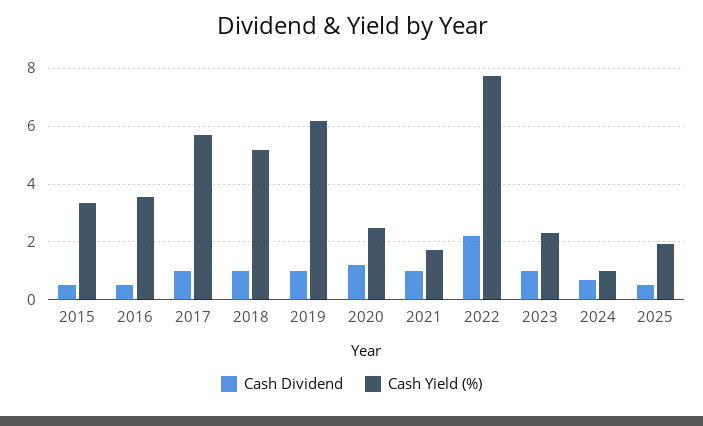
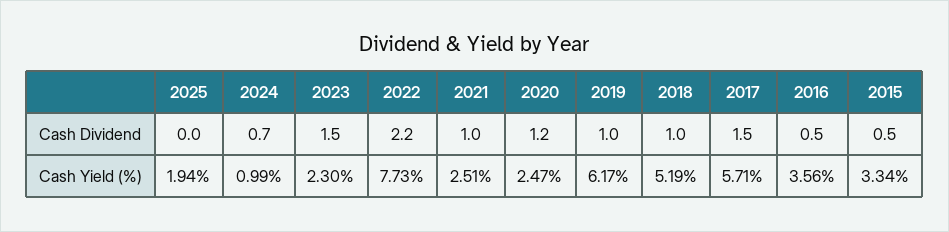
  {
    "Cash Dividend": {
      "2015": 0.5,
      "2016": 0.5,
-     "2017": 1,
+     "2017": 1.5,
      "2018": 1,
      "2019": 1,
      "2020": 1.2,
      "2021": 1,
      "2022": 2.2,
-     "2023": 1,
+     "2023": 1.5,
      "2024": 0.7,
-     "2025": 0.5
+     "2025": 0
    },
    "Cash Yield (%)": {
      "2015": 3.34,
      "2016": 3.56,
      "2017": 5.71,
      "2018": 5.19,
      "2019": 6.17,
      "2020": 2.47,
-     "2021": 1.75,
+     "2021": 2.51,
      "2022": 7.73,
      "2023": 2.3,
      "2024": 0.99,
      "2025": 1.94
    }
  }

